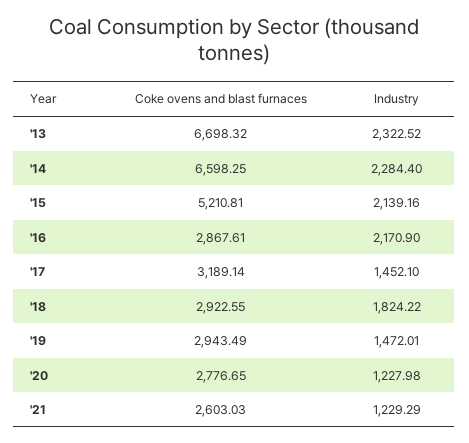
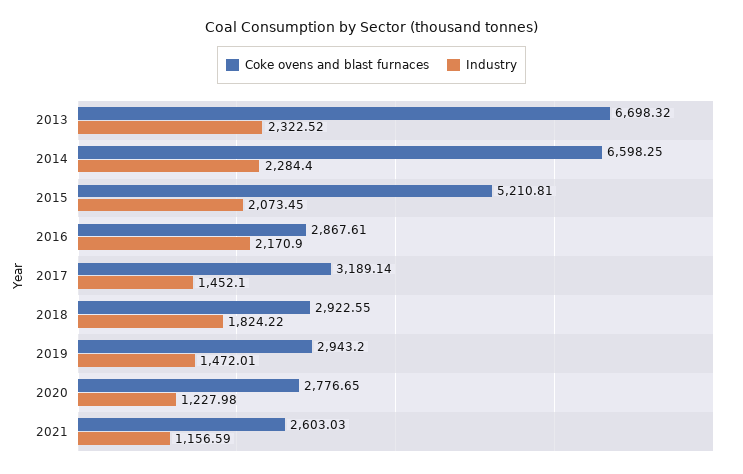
  {
    "Coke ovens and blast furnaces": {
      "'13": 6698.32,
      "'14": 6598.25,
      "'15": 5210.81,
      "'16": 2867.61,
      "'17": 3189.14,
      "'18": 2922.55,
-     "'19": 2943.49,
+     "'19": 2943.2,
      "'20": 2776.65,
      "'21": 2603.03
    },
    "Industry": {
      "'13": 2322.52,
      "'14": 2284.4,
-     "'15": 2139.16,
+     "'15": 2073.45,
      "'16": 2170.9,
      "'17": 1452.1,
      "'18": 1824.22,
      "'19": 1472.01,
      "'20": 1227.98,
-     "'21": 1229.29
+     "'21": 1156.59
    }
  }

